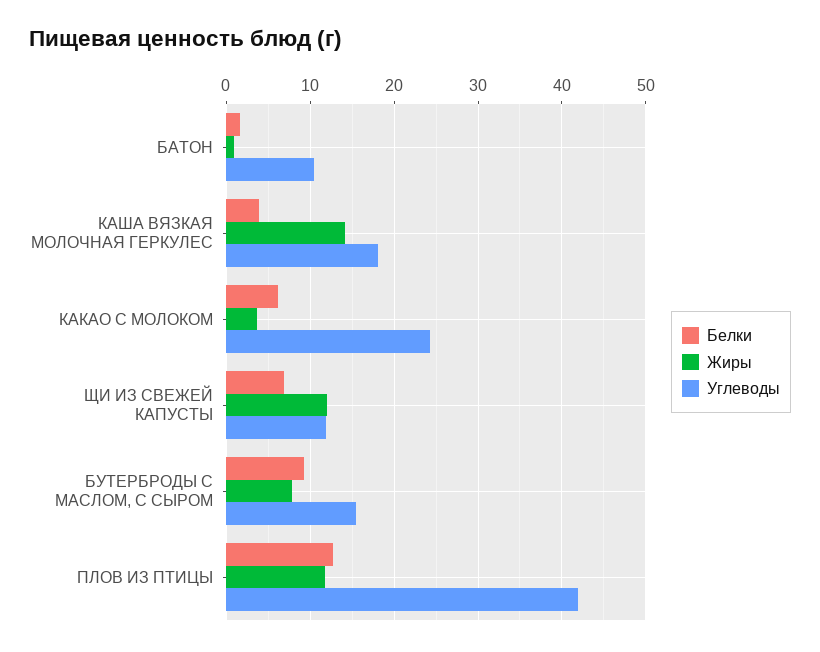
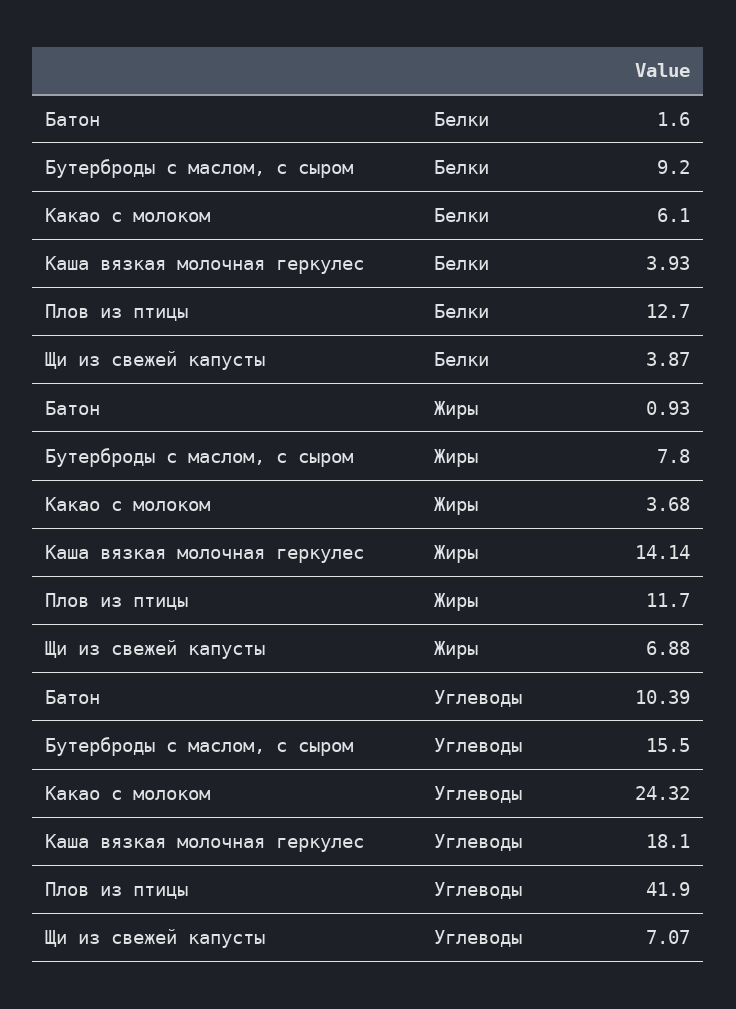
  {
    "Белки": {
      "БАТОН": 1.6,
      "КАША ВЯЗКАЯ МОЛОЧНАЯ ГЕРКУЛЕС": 3.93,
      "КАКАО С МОЛОКОМ": 6.1,
-     "ЩИ ИЗ СВЕЖЕЙ КАПУСТЫ": 7,
+     "ЩИ ИЗ СВЕЖЕЙ КАПУСТЫ": 3.87,
      "БУТЕРБРОДЫ С МАСЛОМ, С СЫРОМ": 9.2,
      "ПЛОВ ИЗ ПТИЦЫ": 12.7
    },
    "Жиры": {
      "БАТОН": 0.93,
      "КАША ВЯЗКАЯ МОЛОЧНАЯ ГЕРКУЛЕС": 14.14,
      "КАКАО С МОЛОКОМ": 3.68,
-     "ЩИ ИЗ СВЕЖЕЙ КАПУСТЫ": 12,
+     "ЩИ ИЗ СВЕЖЕЙ КАПУСТЫ": 6.88,
      "БУТЕРБРОДЫ С МАСЛОМ, С СЫРОМ": 7.8,
      "ПЛОВ ИЗ ПТИЦЫ": 11.7
    },
    "Углеводы": {
      "БАТОН": 10.39,
      "КАША ВЯЗКАЯ МОЛОЧНАЯ ГЕРКУЛЕС": 18.1,
      "КАКАО С МОЛОКОМ": 24.32,
-     "ЩИ ИЗ СВЕЖЕЙ КАПУСТЫ": 12,
+     "ЩИ ИЗ СВЕЖЕЙ КАПУСТЫ": 7.07,
      "БУТЕРБРОДЫ С МАСЛОМ, С СЫРОМ": 15.5,
      "ПЛОВ ИЗ ПТИЦЫ": 41.9
    }
  }

